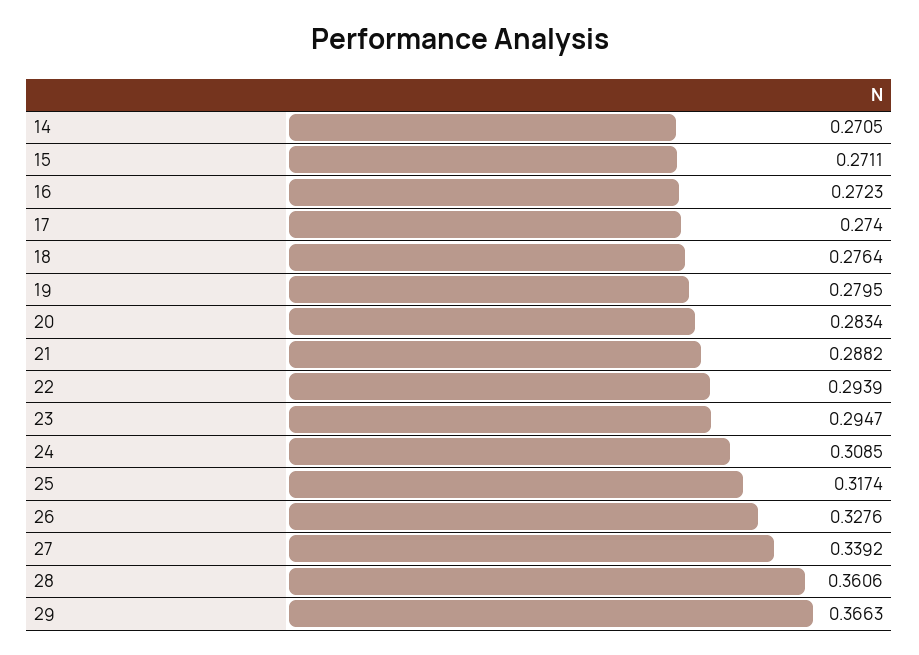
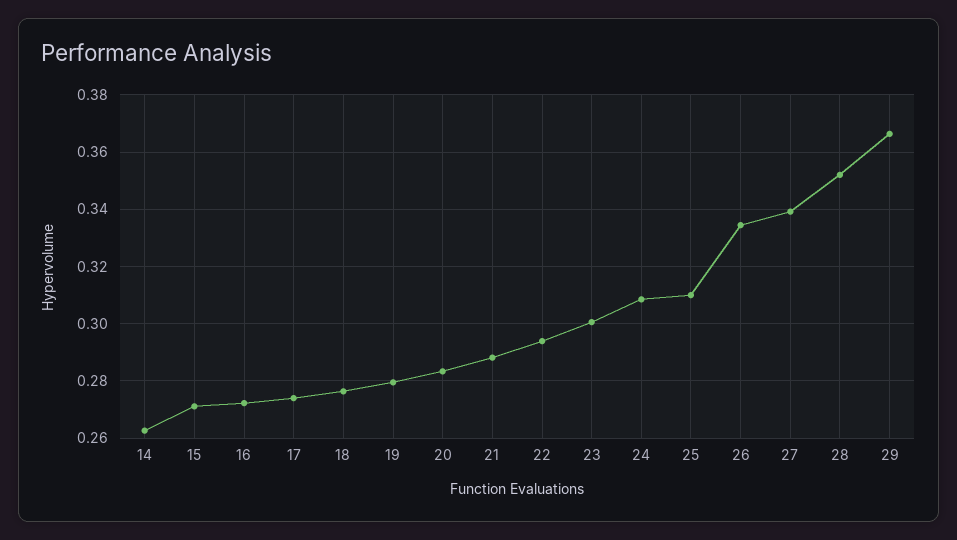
  {
-   "14": 0.2705,
+   "14": 0.2625,
    "15": 0.2711,
    "16": 0.2723,
    "17": 0.274,
    "18": 0.2764,
    "19": 0.2795,
    "20": 0.2834,
    "21": 0.2882,
    "22": 0.2939,
-   "23": 0.2947,
+   "23": 0.3,
    "24": 0.3085,
-   "25": 0.3174,
+   "25": 0.31,
-   "26": 0.3276,
+   "26": 0.335,
    "27": 0.3392,
-   "28": 0.3606,
+   "28": 0.3525,
    "29": 0.3663
  }

